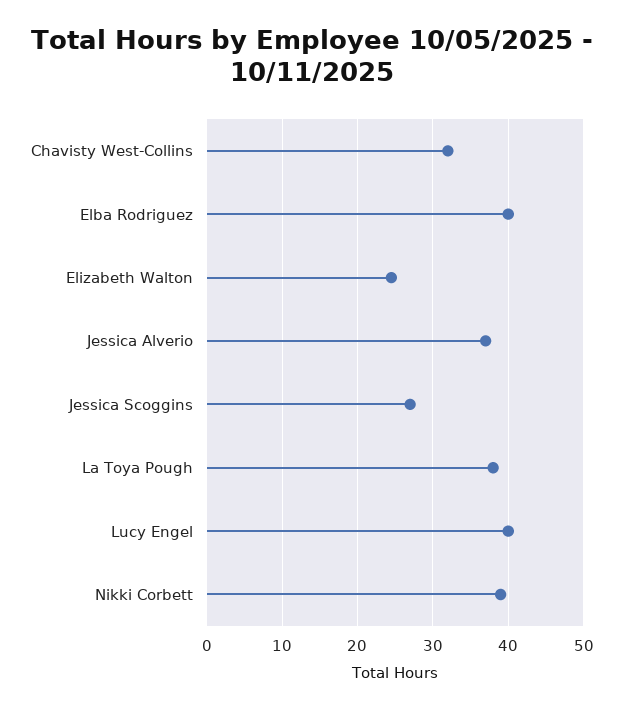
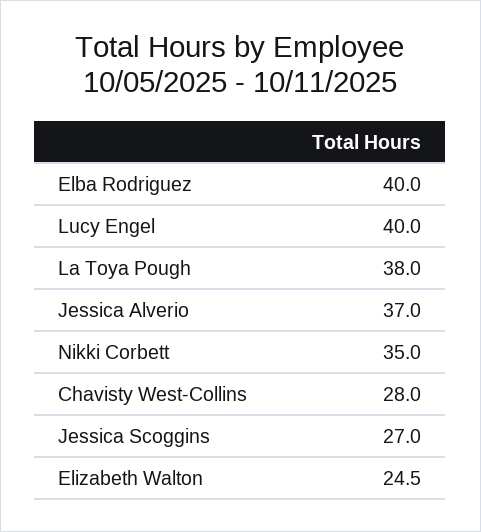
  {
-   "Chavisty West-Collins": 32,
+   "Chavisty West-Collins": 28,
    "Elba Rodriguez": 40,
    "Elizabeth Walton": 24.5,
    "Jessica Alverio": 37,
    "Jessica Scoggins": 27,
    "La Toya Pough": 38,
    "Lucy Engel": 40,
-   "Nikki Corbett": 39
+   "Nikki Corbett": 35
  }

